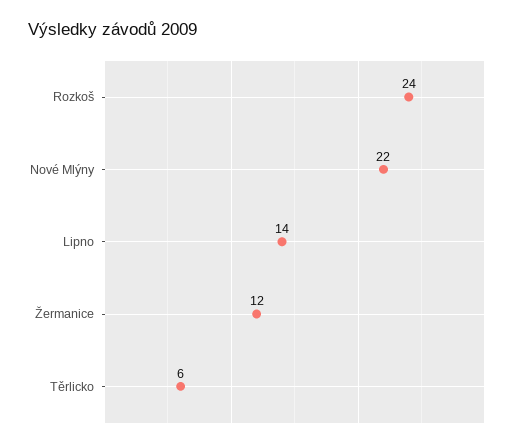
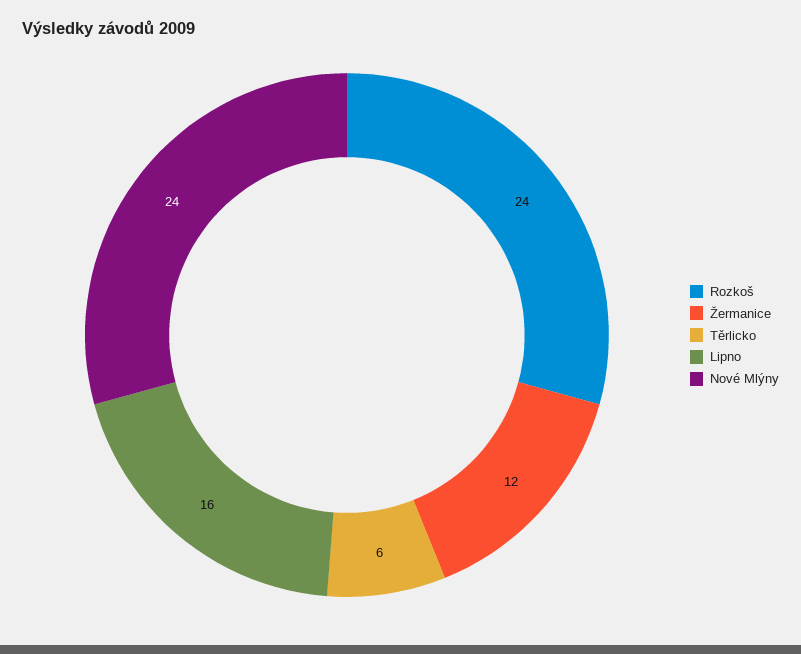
  {
    "Rozkoš": 24,
-   "Nové Mlýny": 22,
+   "Nové Mlýny": 24,
-   "Lipno": 14,
+   "Lipno": 16,
    "Žermanice": 12,
    "Těrlicko": 6
  }

